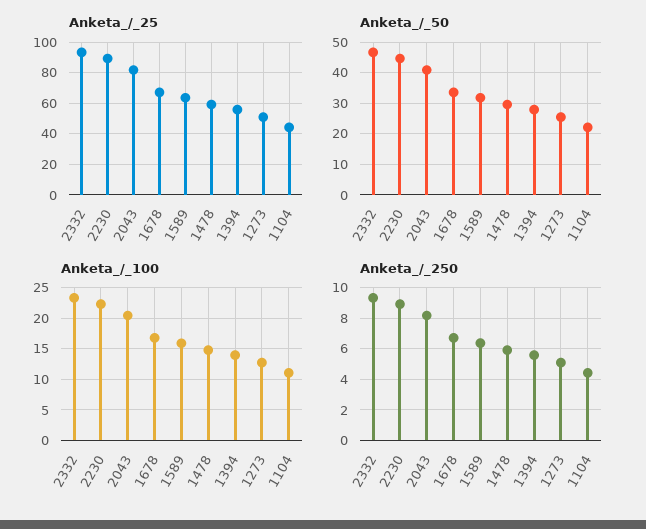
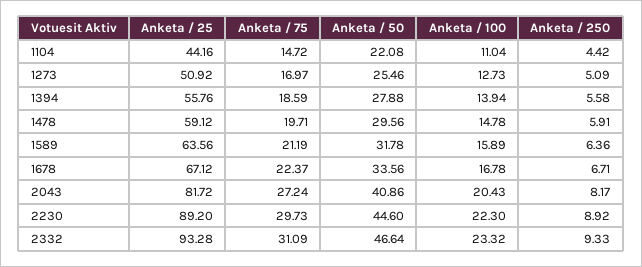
  {
    "Anketa_/_25": {
      "2332": 93.28,
      "2230": 89.2,
      "2043": 81.72,
      "1678": 67.12,
      "1589": 63.56,
      "1478": 59.12,
      "1394": 55.76,
      "1273": 50.92,
      "1104": 44.16
    },
    "Anketa_/_50": {
      "2332": 46.64,
      "2230": 44.6,
      "2043": 40.86,
      "1678": 33.56,
      "1589": 31.78,
      "1478": 29.56,
      "1394": 27.88,
      "1273": 25.46,
      "1104": 22.08
    },
    "Anketa_/_100": {
      "2332": 23.32,
      "2230": 22.3,
      "2043": 20.43,
      "1678": 16.78,
      "1589": 15.89,
      "1478": 14.78,
      "1394": 13.94,
      "1273": 12.73,
      "1104": 11.04
    },
    "Anketa_/_250": {
      "2332": 9.33,
      "2230": 8.92,
      "2043": 8.17,
      "1678": 6.71,
      "1589": 6.36,
      "1478": 5.91,
      "1394": 5.58,
      "1273": 5.09,
      "1104": 4.42
-   }
+   },
+   "Anketa / 75": {
+     "1104": 14.72,
+     "1273": 16.97,
+     "1394": 18.59,
+     "1478": 19.71,
+     "1589": 21.19,
+     "1678": 22.37,
+     "2043": 27.24,
+     "2230": 29.73,
+     "2332": 31.09
+   }
  }

